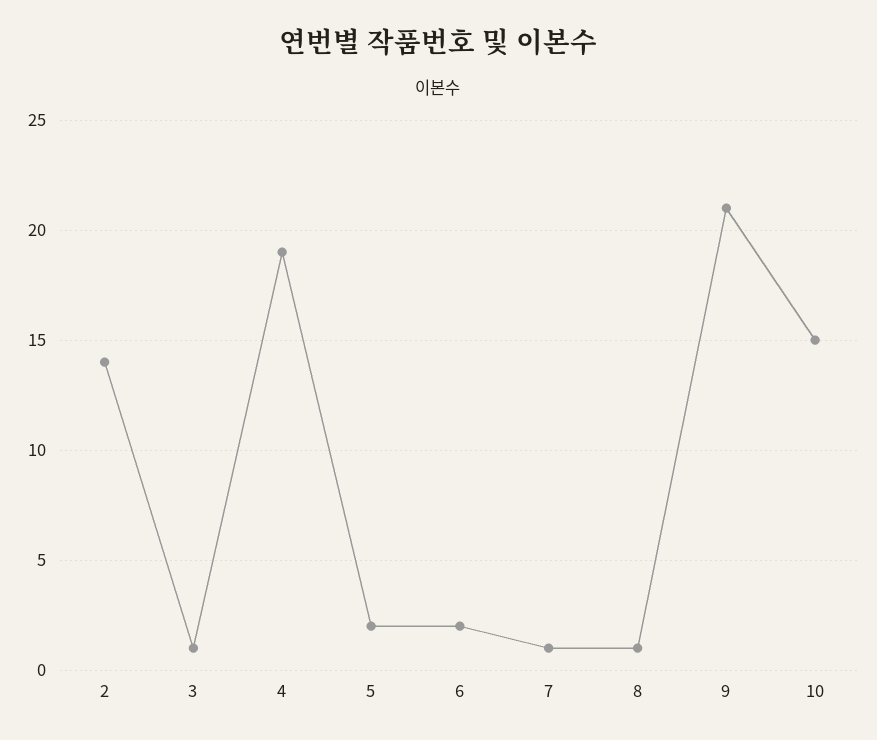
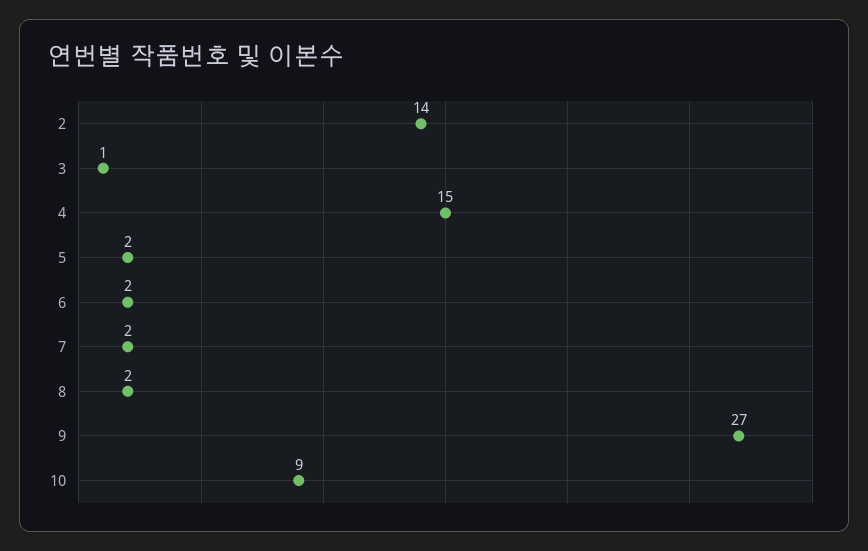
  {
    "2": 14,
    "3": 1,
-   "4": 19,
+   "4": 15,
    "5": 2,
    "6": 2,
-   "7": 1,
+   "7": 2,
-   "8": 1,
+   "8": 2,
-   "9": 21,
+   "9": 27,
-   "10": 15
+   "10": 9
  }

